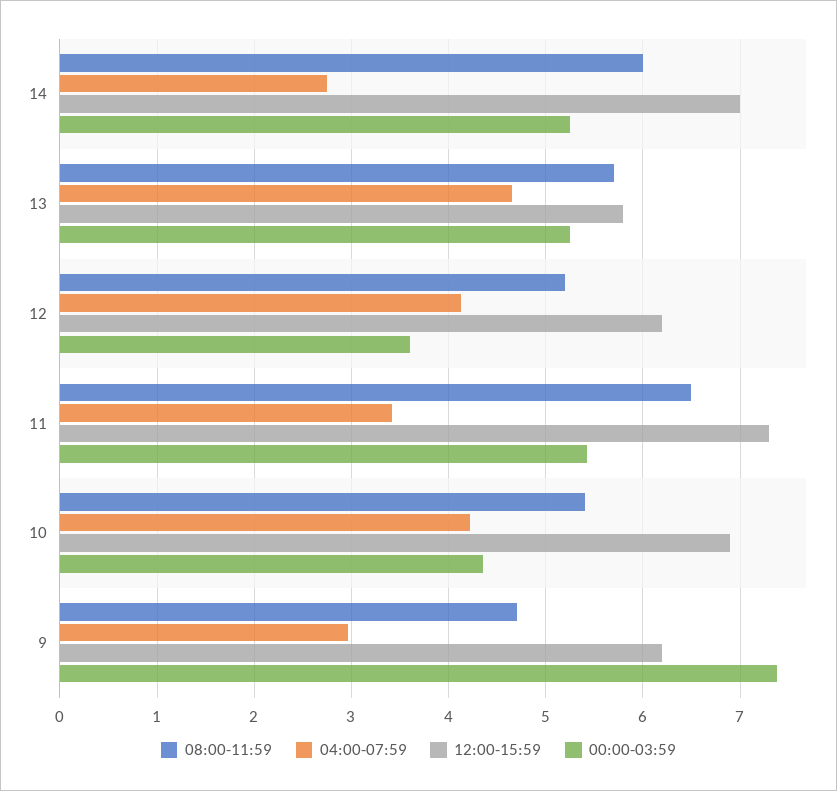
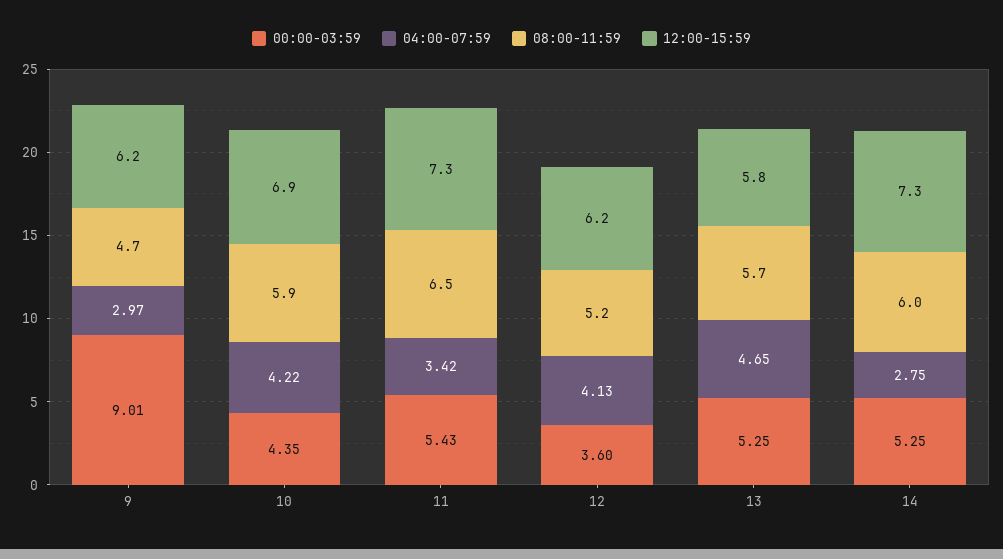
  {
    "08:00-11:59": {
      "14": 6,
      "13": 5.7,
      "12": 5.2,
      "11": 6.5,
-     "10": 5.4,
+     "10": 5.9,
      "9": 4.7
    },
    "04:00-07:59": {
      "14": 2.75,
      "13": 4.65,
      "12": 4.13,
      "11": 3.42,
      "10": 4.22,
      "9": 2.97
    },
    "12:00-15:59": {
-     "14": 7,
+     "14": 7.3,
      "13": 5.8,
      "12": 6.2,
      "11": 7.3,
      "10": 6.9,
      "9": 6.2
    },
    "00:00-03:59": {
      "14": 5.25,
      "13": 5.25,
      "12": 3.6,
      "11": 5.43,
      "10": 4.35,
-     "9": 7.4
+     "9": 9.01
    }
  }

